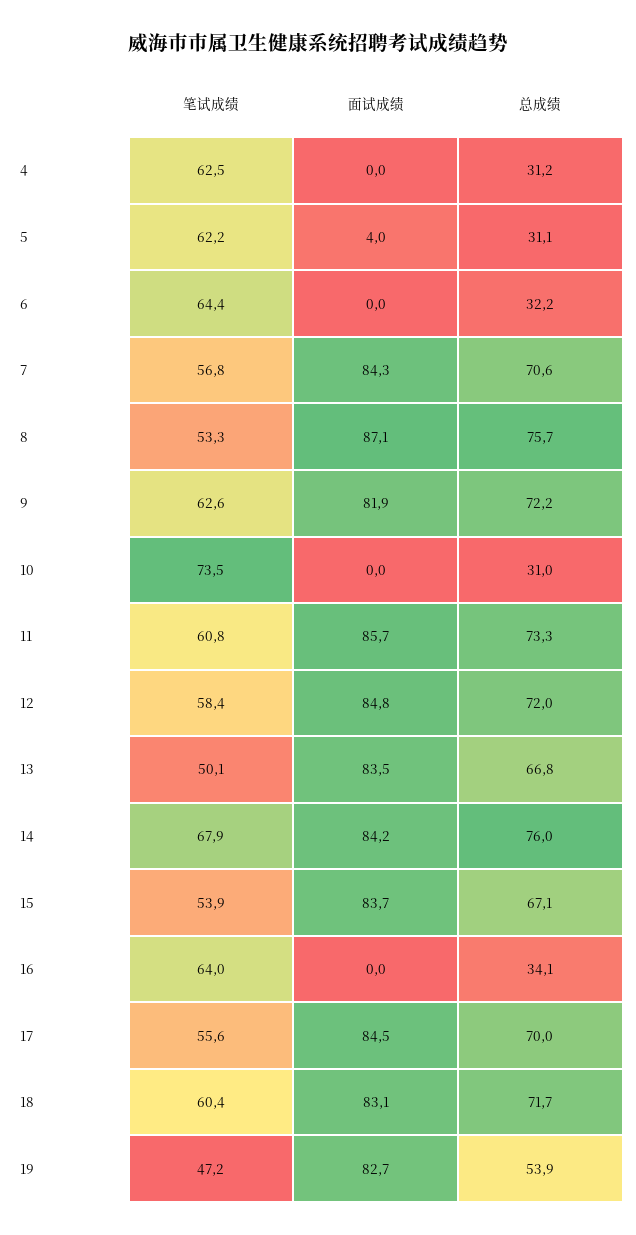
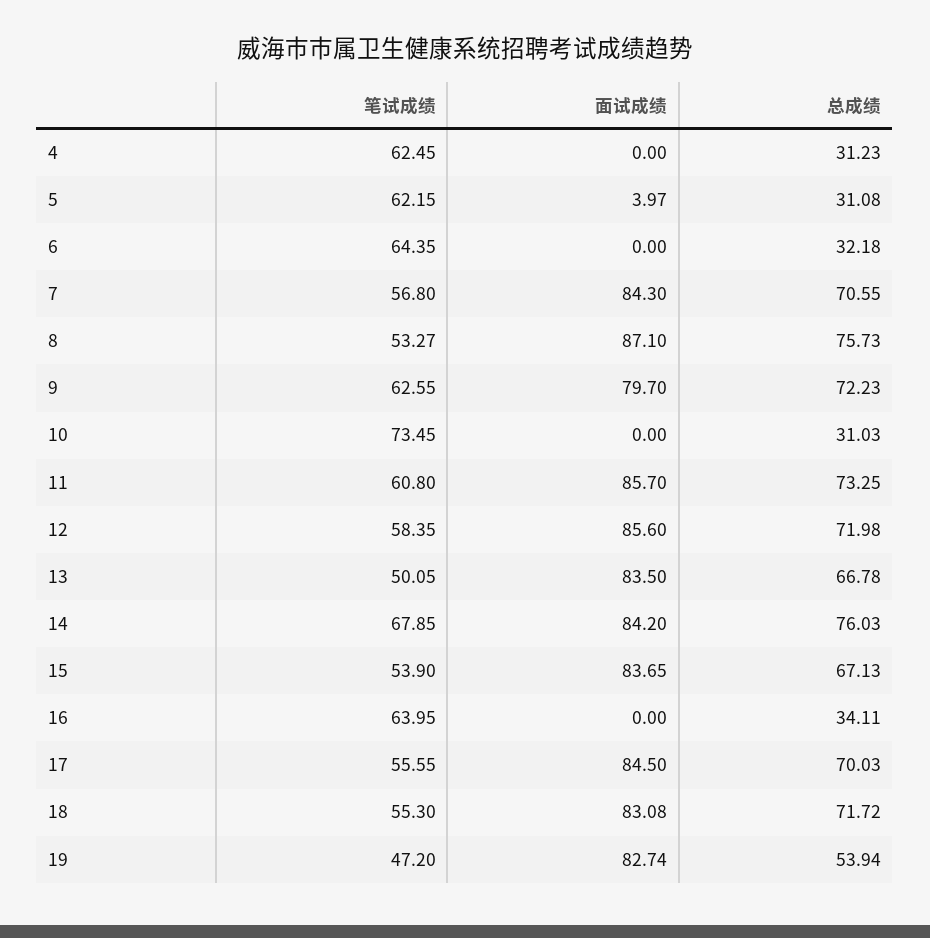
  {
    "笔试成绩": {
      "4": 62.45,
      "5": 62.15,
      "6": 64.35,
      "7": 56.8,
      "8": 53.27,
      "9": 62.55,
      "10": 73.45,
      "11": 60.8,
      "12": 58.35,
      "13": 50.05,
      "14": 67.85,
      "15": 53.9,
      "16": 63.95,
      "17": 55.55,
-     "18": 60.4,
+     "18": 55.3,
      "19": 47.2
    },
    "面试成绩": {
      "4": 0,
      "5": 3.97,
      "6": 0,
      "7": 84.3,
      "8": 87.1,
-     "9": 81.9,
+     "9": 79.7,
      "10": 0,
      "11": 85.7,
-     "12": 84.8,
+     "12": 85.6,
      "13": 83.5,
      "14": 84.2,
      "15": 83.65,
      "16": 0,
      "17": 84.5,
      "18": 83.08,
      "19": 82.74
    },
    "总成绩": {
      "4": 31.23,
      "5": 31.08,
      "6": 32.18,
      "7": 70.55,
      "8": 75.73,
      "9": 72.23,
      "10": 31.03,
      "11": 73.25,
      "12": 71.98,
      "13": 66.78,
      "14": 76.03,
      "15": 67.13,
      "16": 34.11,
      "17": 70.03,
      "18": 71.72,
      "19": 53.94
    }
  }

